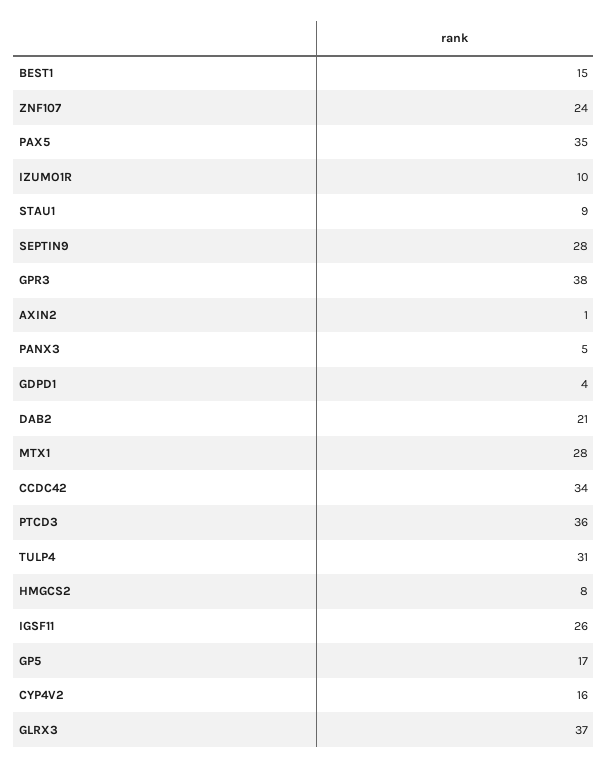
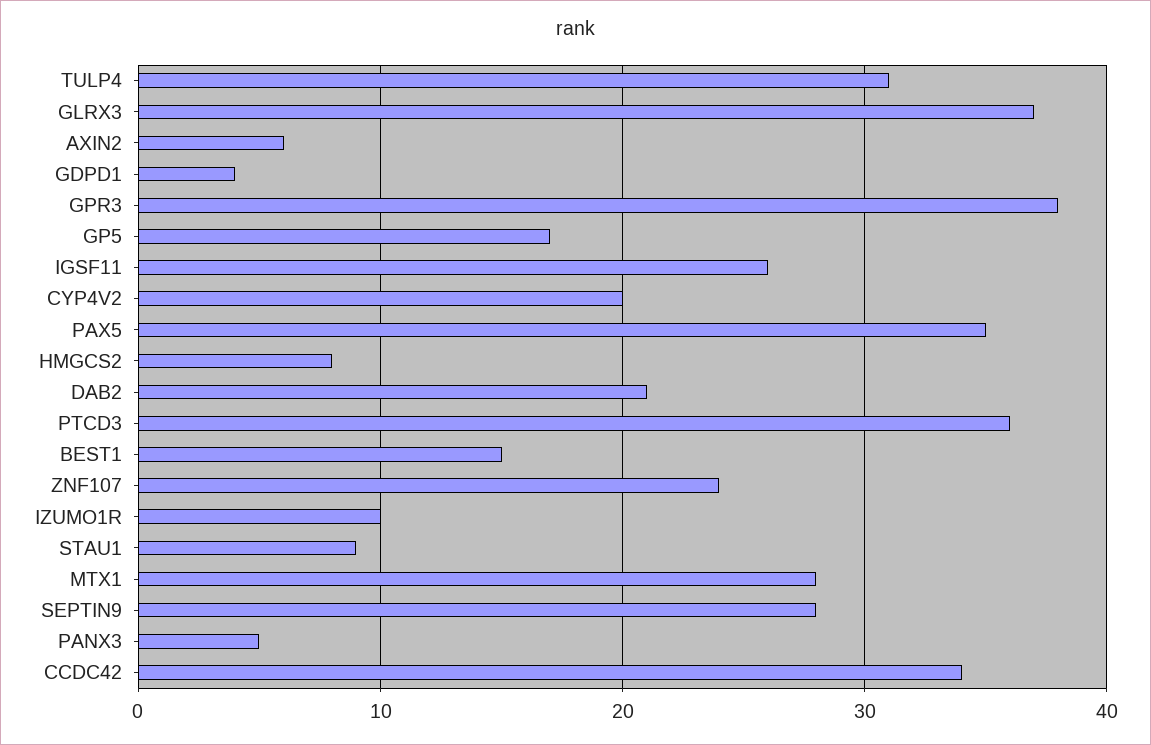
  {
    "BEST1": 15,
    "ZNF107": 24,
    "PAX5": 35,
    "IZUMO1R": 10,
    "STAU1": 9,
    "SEPTIN9": 28,
    "GPR3": 38,
-   "AXIN2": 1,
+   "AXIN2": 6,
    "PANX3": 5,
    "GDPD1": 4,
    "DAB2": 21,
    "MTX1": 28,
    "CCDC42": 34,
    "PTCD3": 36,
    "TULP4": 31,
    "HMGCS2": 8,
    "IGSF11": 26,
    "GP5": 17,
-   "CYP4V2": 16,
+   "CYP4V2": 20,
    "GLRX3": 37
  }

